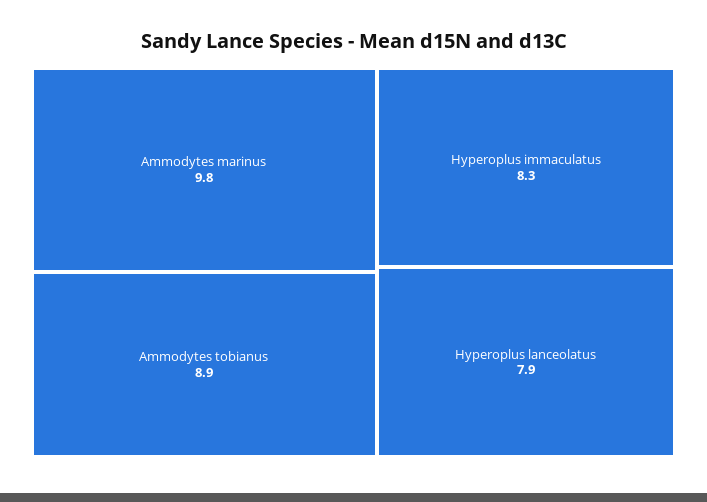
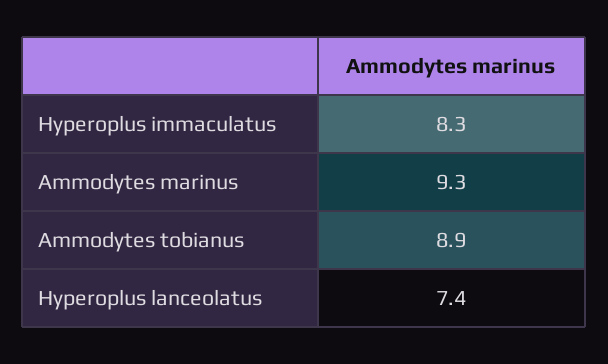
  {
-   "Ammodytes marinus": 9.8,
+   "Ammodytes marinus": 9.3,
    "Ammodytes tobianus": 8.9,
    "Hyperoplus immaculatus": 8.3,
-   "Hyperoplus lanceolatus": 7.9
+   "Hyperoplus lanceolatus": 7.4
  }

